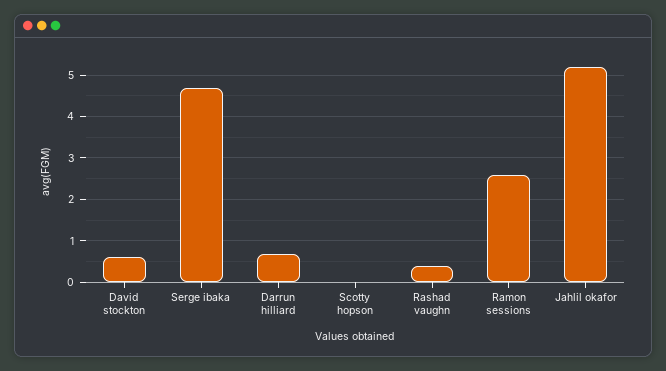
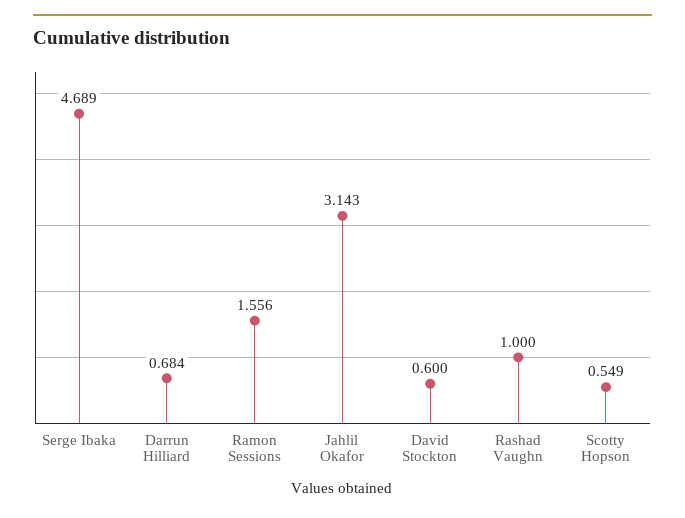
  {
    "David stockton": 0.6,
    "Serge ibaka": 4.689,
    "Darrun hilliard": 0.684,
-   "Scotty hopson": 0,
+   "Scotty hopson": 0.549,
-   "Rashad vaughn": 0.4,
+   "Rashad vaughn": 1,
-   "Ramon sessions": 2.6,
+   "Ramon sessions": 1.556,
-   "Jahlil okafor": 5.2
+   "Jahlil okafor": 3.143
  }

